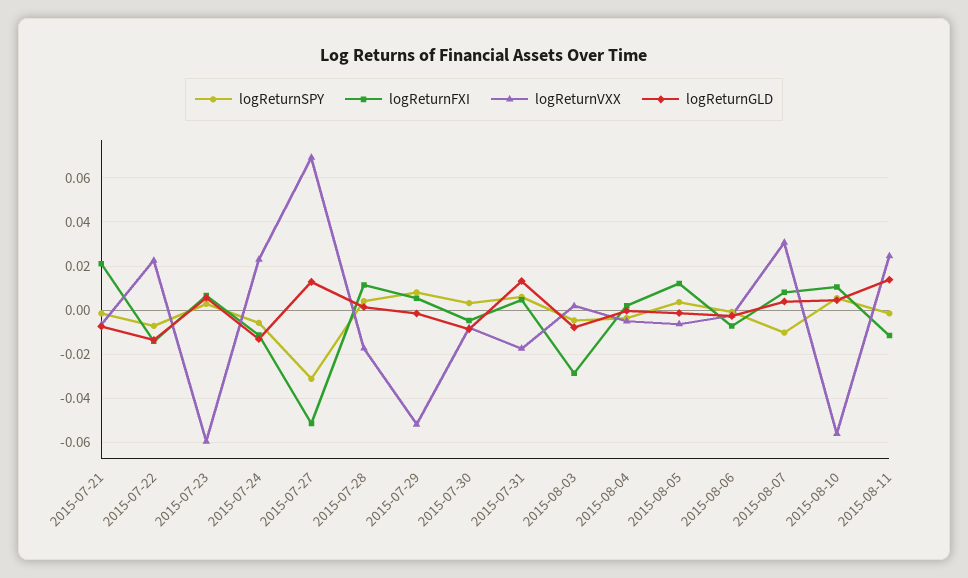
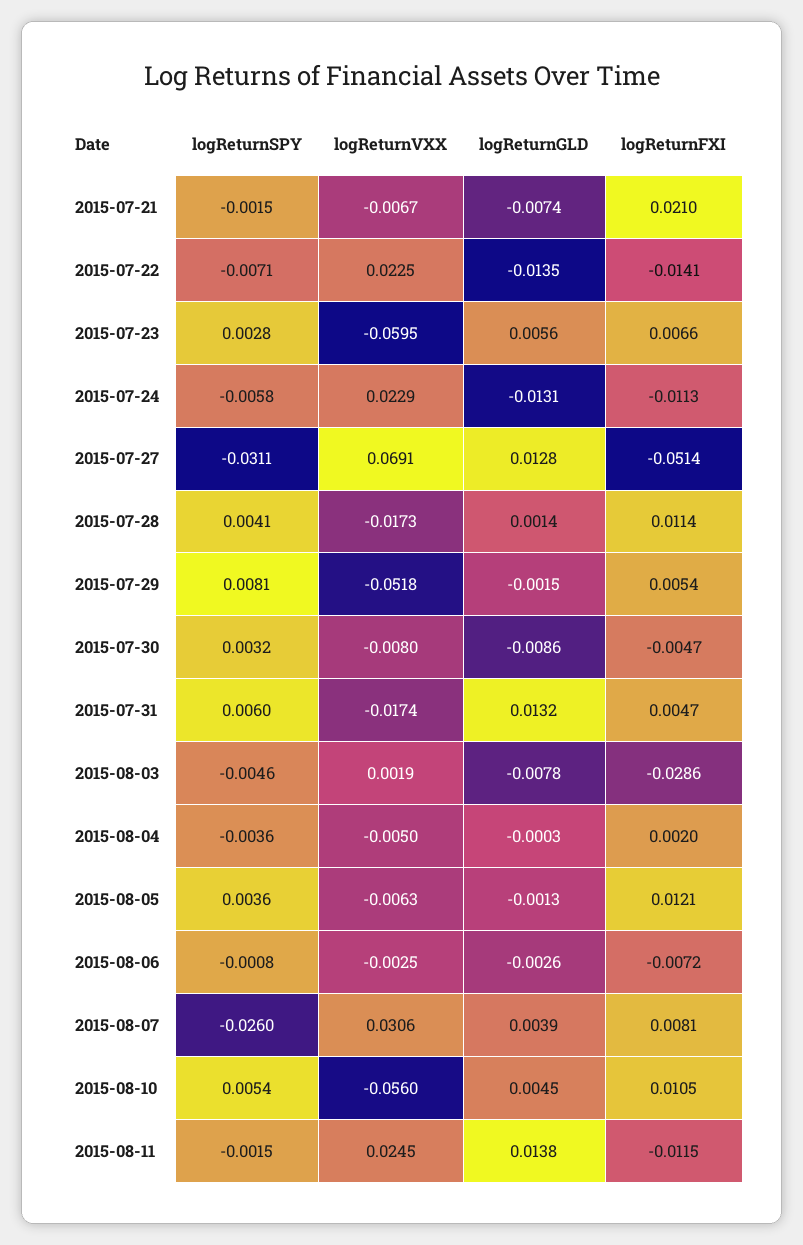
  {
    "logReturnSPY": {
      "2015-07-21": -0.0015,
      "2015-07-22": -0.0071,
      "2015-07-23": 0.0028,
      "2015-07-24": -0.0058,
      "2015-07-27": -0.0311,
      "2015-07-28": 0.0041,
      "2015-07-29": 0.0081,
      "2015-07-30": 0.0032,
      "2015-07-31": 0.006,
      "2015-08-03": -0.0046,
      "2015-08-04": -0.0036,
      "2015-08-05": 0.0036,
      "2015-08-06": -0.0008,
-     "2015-08-07": -0.01,
+     "2015-08-07": -0.026,
      "2015-08-10": 0.0054,
      "2015-08-11": -0.0015
    },
    "logReturnFXI": {
      "2015-07-21": 0.021,
      "2015-07-22": -0.0141,
      "2015-07-23": 0.0066,
      "2015-07-24": -0.0113,
      "2015-07-27": -0.0514,
      "2015-07-28": 0.0114,
      "2015-07-29": 0.0054,
      "2015-07-30": -0.0047,
      "2015-07-31": 0.0047,
      "2015-08-03": -0.0286,
      "2015-08-04": 0.002,
      "2015-08-05": 0.0121,
      "2015-08-06": -0.0072,
      "2015-08-07": 0.0081,
      "2015-08-10": 0.0105,
      "2015-08-11": -0.0115
    },
    "logReturnVXX": {
      "2015-07-21": -0.0067,
      "2015-07-22": 0.0225,
      "2015-07-23": -0.0595,
      "2015-07-24": 0.0229,
      "2015-07-27": 0.0691,
      "2015-07-28": -0.0173,
      "2015-07-29": -0.0518,
      "2015-07-30": -0.008,
      "2015-07-31": -0.0174,
      "2015-08-03": 0.0019,
      "2015-08-04": -0.005,
      "2015-08-05": -0.0063,
      "2015-08-06": -0.0025,
      "2015-08-07": 0.0306,
      "2015-08-10": -0.056,
      "2015-08-11": 0.0245
    },
    "logReturnGLD": {
      "2015-07-21": -0.0074,
      "2015-07-22": -0.0135,
      "2015-07-23": 0.0056,
      "2015-07-24": -0.0131,
      "2015-07-27": 0.0128,
      "2015-07-28": 0.0014,
      "2015-07-29": -0.0015,
      "2015-07-30": -0.0086,
      "2015-07-31": 0.0132,
      "2015-08-03": -0.0078,
      "2015-08-04": -0.0003,
      "2015-08-05": -0.0013,
      "2015-08-06": -0.0026,
      "2015-08-07": 0.0039,
      "2015-08-10": 0.0045,
      "2015-08-11": 0.0138
    }
  }

